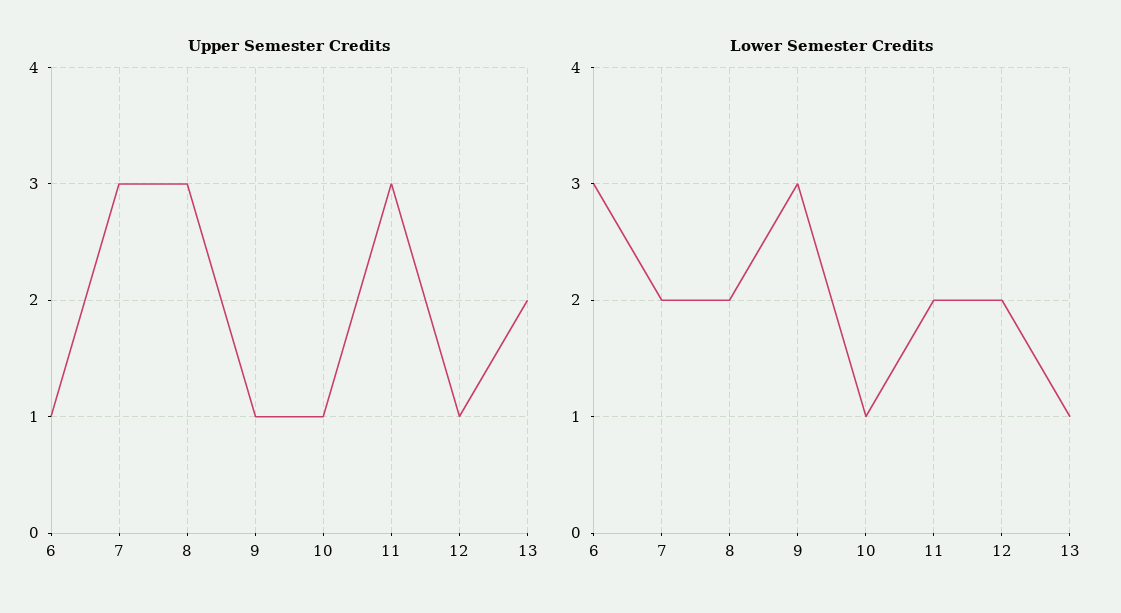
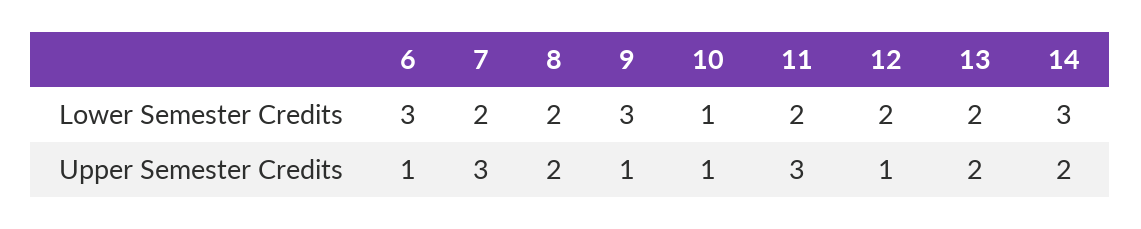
  {
    "Upper Semester Credits": {
      "6": 1,
      "7": 3,
-     "8": 3,
+     "8": 2,
      "9": 1,
      "10": 1,
      "11": 3,
      "12": 1,
-     "13": 2
+     "13": 2,
+     "14": 2
    },
    "Lower Semester Credits": {
      "6": 3,
      "7": 2,
      "8": 2,
      "9": 3,
      "10": 1,
      "11": 2,
      "12": 2,
-     "13": 1
+     "13": 2,
+     "14": 3
    }
  }

